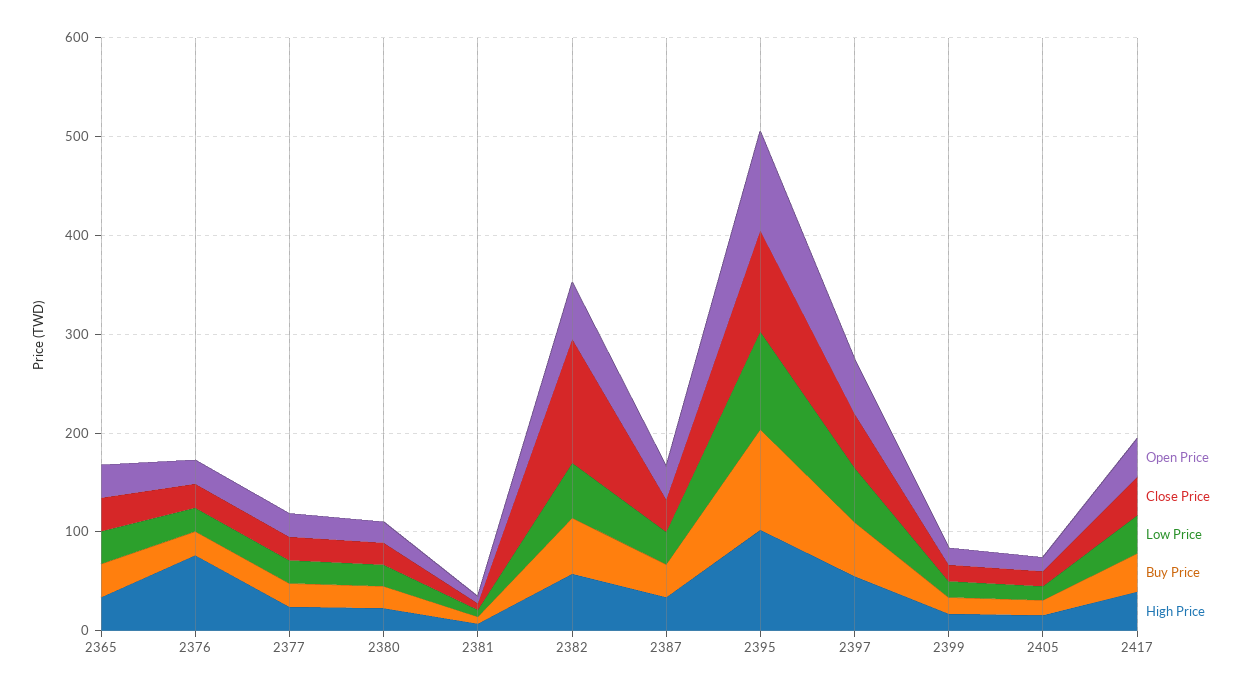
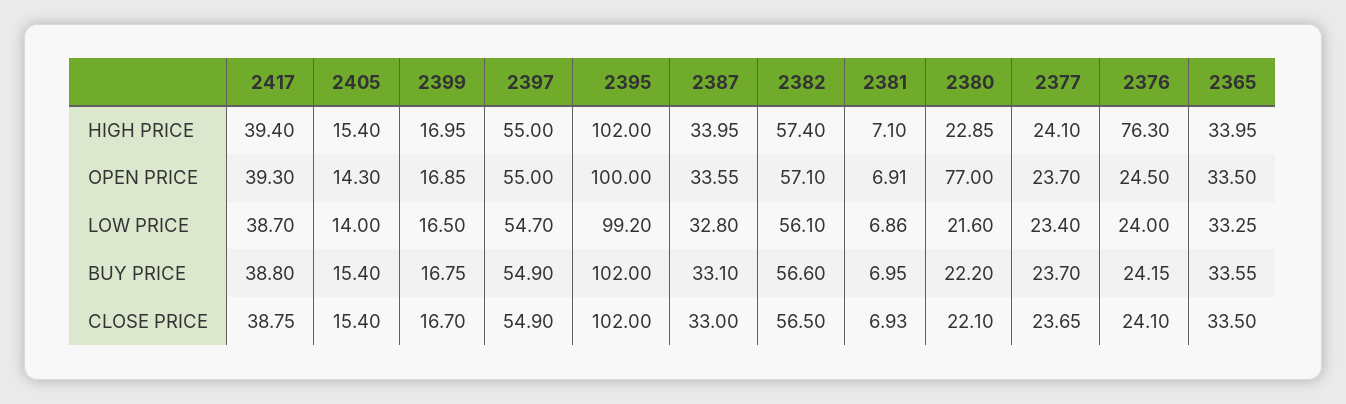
  {
    "Open Price": {
      "2365": 33.5,
      "2376": 24.5,
      "2377": 23.7,
-     "2380": 20,
+     "2380": 77,
      "2381": 6.91,
      "2382": 57.1,
      "2387": 33.55,
      "2395": 100,
      "2397": 55,
      "2399": 16.85,
      "2405": 14.3,
      "2417": 39.3
    },
    "Close Price": {
      "2365": 33.5,
      "2376": 24.1,
      "2377": 23.65,
      "2380": 22.1,
      "2381": 6.93,
-     "2382": 120,
+     "2382": 56.5,
      "2387": 33,
      "2395": 102,
      "2397": 54.9,
      "2399": 16.7,
      "2405": 15.4,
      "2417": 38.75
    },
    "Low Price": {
      "2365": 33.25,
      "2376": 24,
      "2377": 23.4,
      "2380": 21.6,
      "2381": 6.86,
      "2382": 56.1,
      "2387": 32.8,
      "2395": 99.2,
      "2397": 54.7,
      "2399": 16.5,
      "2405": 14,
      "2417": 38.7
    },
    "Buy Price": {
      "2365": 33.55,
      "2376": 24.15,
      "2377": 23.7,
      "2380": 22.2,
      "2381": 6.95,
      "2382": 56.6,
      "2387": 33.1,
      "2395": 102,
      "2397": 54.9,
      "2399": 16.75,
      "2405": 15.4,
      "2417": 38.8
    },
    "High Price": {
      "2365": 33.95,
      "2376": 76.3,
      "2377": 24.1,
      "2380": 22.85,
      "2381": 7.1,
      "2382": 57.4,
      "2387": 33.95,
      "2395": 102,
      "2397": 55,
      "2399": 16.95,
      "2405": 15.4,
      "2417": 39.4
    }
  }

